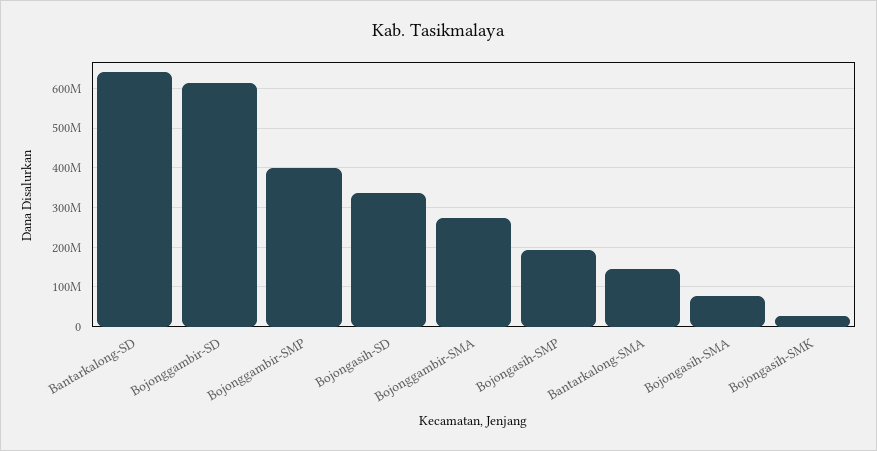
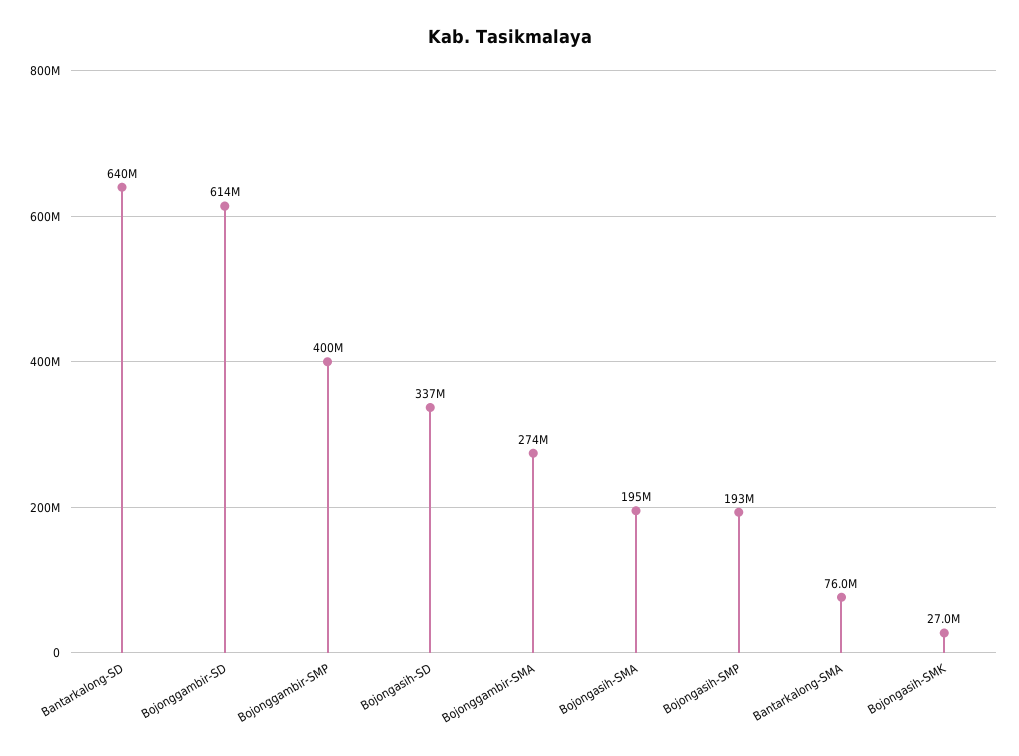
  {
    "Bantarkalong-SD": 640000000,
    "Bojonggambir-SD": 614000000,
    "Bojonggambir-SMP": 400000000,
    "Bojongasih-SD": 337000000,
    "Bojonggambir-SMA": 274000000,
    "Bojongasih-SMP": 193000000,
-   "Bantarkalong-SMA": 140000000,
+   "Bantarkalong-SMA": 76000000,
-   "Bojongasih-SMA": 80000000,
+   "Bojongasih-SMA": 195000000,
    "Bojongasih-SMK": 27000000
  }

